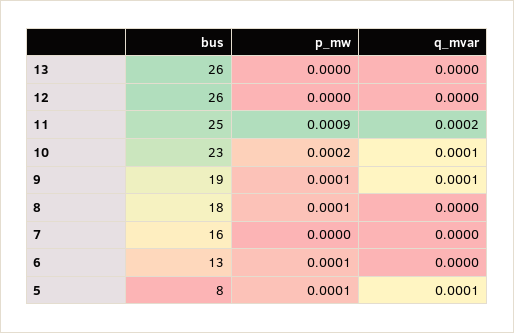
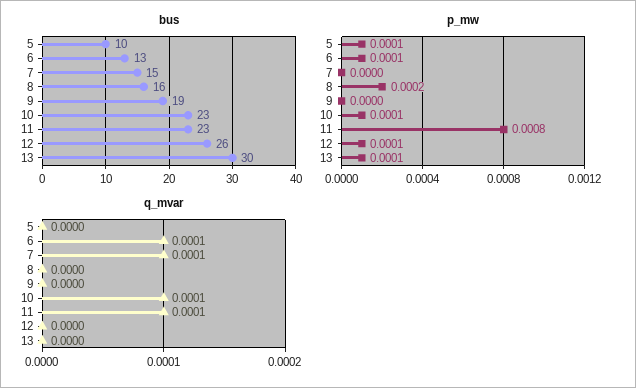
  {
    "bus": {
-     "13": 26,
+     "13": 30,
      "12": 26,
-     "11": 25,
+     "11": 23,
      "10": 23,
      "9": 19,
-     "8": 18,
+     "8": 16,
-     "7": 16,
+     "7": 15,
      "6": 13,
-     "5": 8
+     "5": 10
    },
    "p_mw": {
-     "13": 0,
+     "13": 0.0001,
-     "12": 0,
+     "12": 0.0001,
-     "11": 0.0009,
+     "11": 0.0008,
-     "10": 0.0002,
+     "10": 0.0001,
-     "9": 0.0001,
+     "9": 0,
-     "8": 0.0001,
+     "8": 0.0002,
      "7": 0,
      "6": 0.0001,
      "5": 0.0001
    },
    "q_mvar": {
      "13": 0,
      "12": 0,
-     "11": 0.0002,
+     "11": 0.0001,
      "10": 0.0001,
-     "9": 0.0001,
+     "9": 0,
      "8": 0,
-     "7": 0,
+     "7": 0.0001,
-     "6": 0,
+     "6": 0.0001,
-     "5": 0.0001
+     "5": 0
    }
  }

